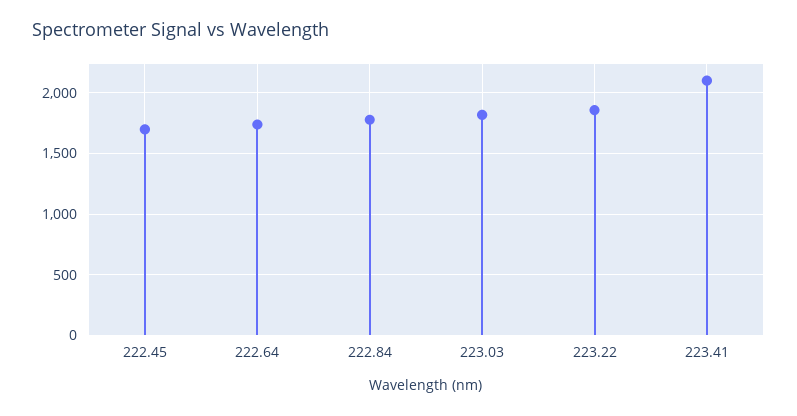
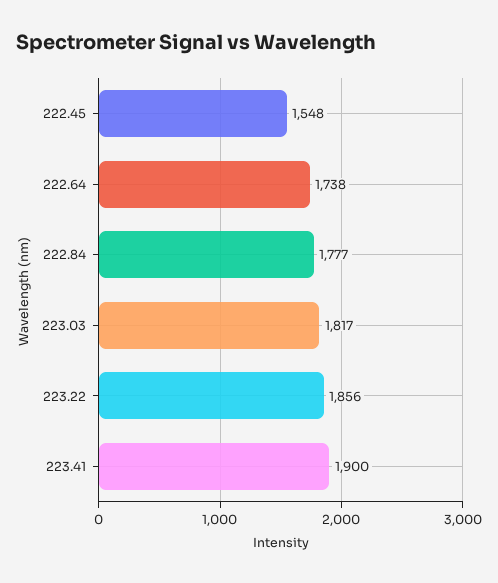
  {
-   "222.45": 1700,
+   "222.45": 1548,
    "222.64": 1738,
    "222.84": 1777,
    "223.03": 1817,
    "223.22": 1856,
-   "223.41": 2100
+   "223.41": 1900
  }

